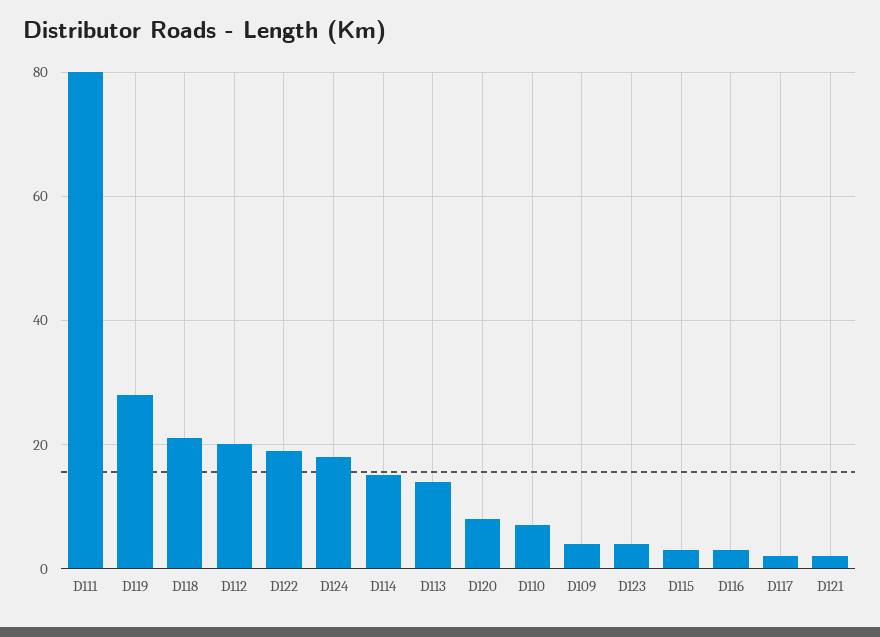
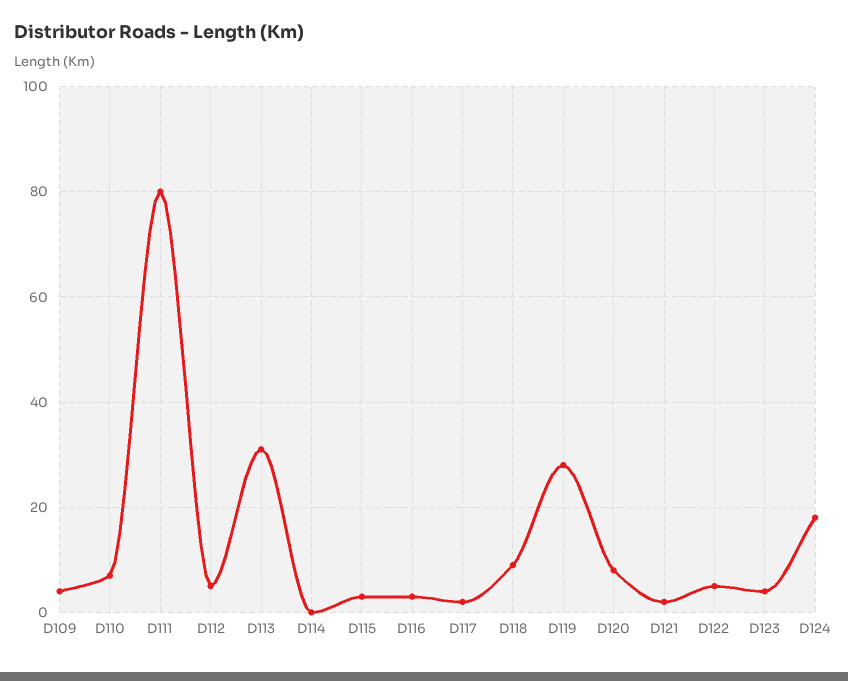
  {
    "D111": 80,
    "D119": 30,
-   "D118": 20,
+   "D118": 10,
-   "D112": 20,
+   "D112": 5,
-   "D122": 20,
+   "D122": 5,
    "D124": 20,
-   "D114": 15,
+   "D114": 0,
-   "D113": 15,
+   "D113": 30,
    "D120": 10,
    "D110": 5,
    "D109": 5,
    "D123": 5,
    "D115": 5,
    "D116": 5,
    "D117": 0,
    "D121": 0
  }

